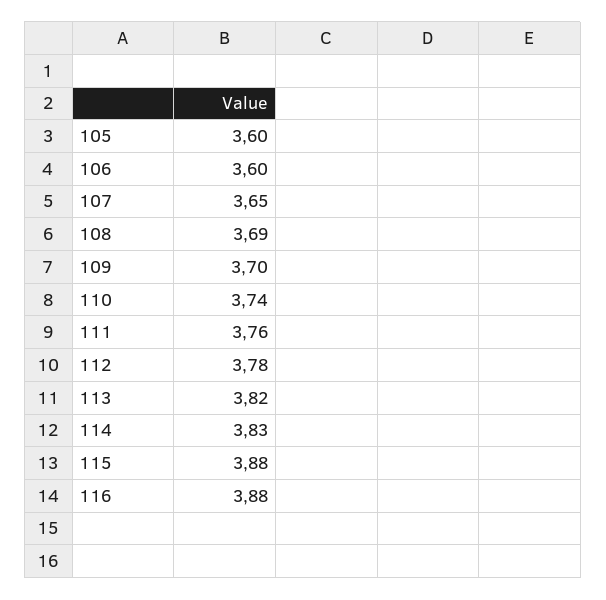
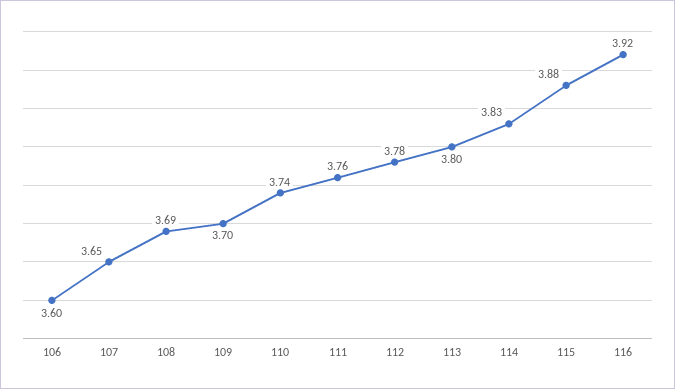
  {
-   "105": 3.6,
    "106": 3.6,
    "107": 3.65,
    "108": 3.69,
    "109": 3.7,
    "110": 3.74,
    "111": 3.76,
    "112": 3.78,
-   "113": 3.82,
+   "113": 3.8,
    "114": 3.83,
    "115": 3.88,
-   "116": 3.88
+   "116": 3.92
  }

